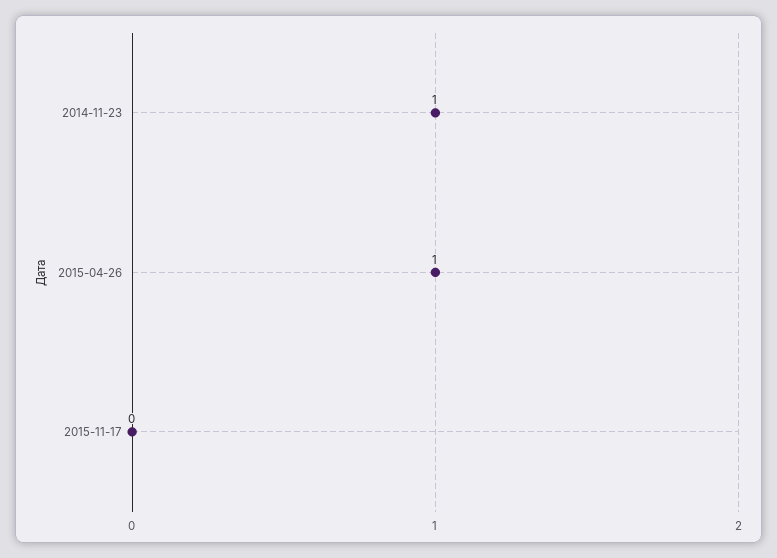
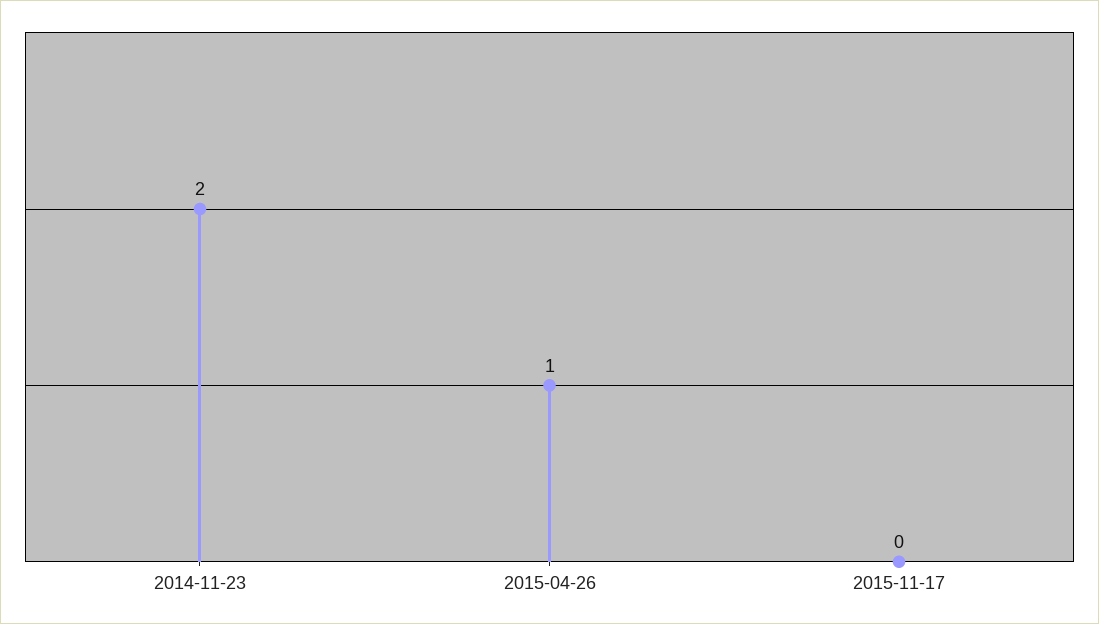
  {
-   "2014-11-23": 1,
+   "2014-11-23": 2,
    "2015-04-26": 1,
    "2015-11-17": 0
  }

